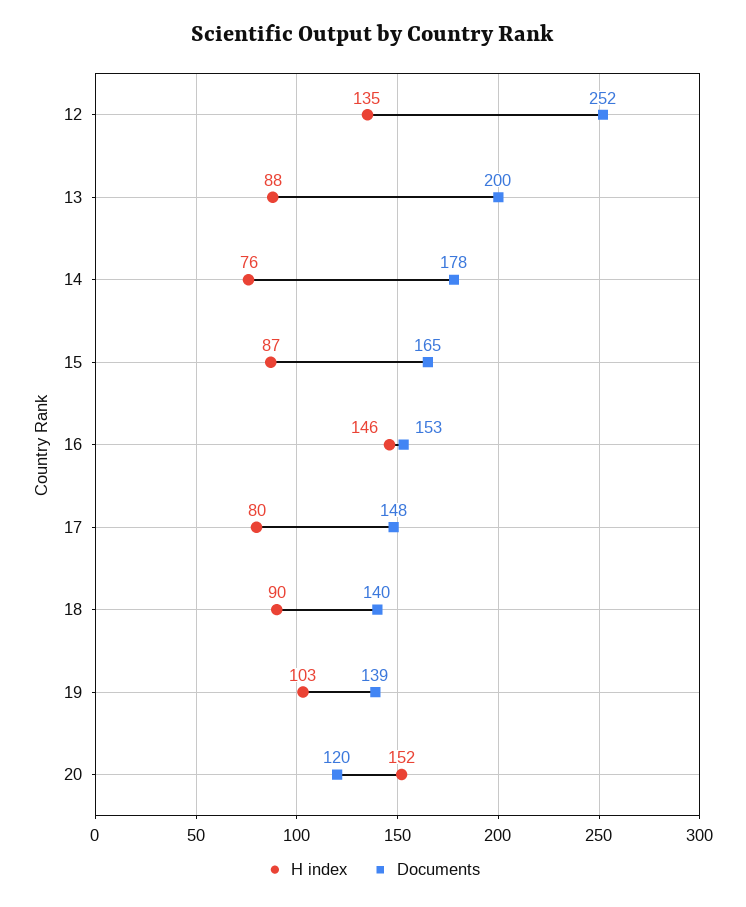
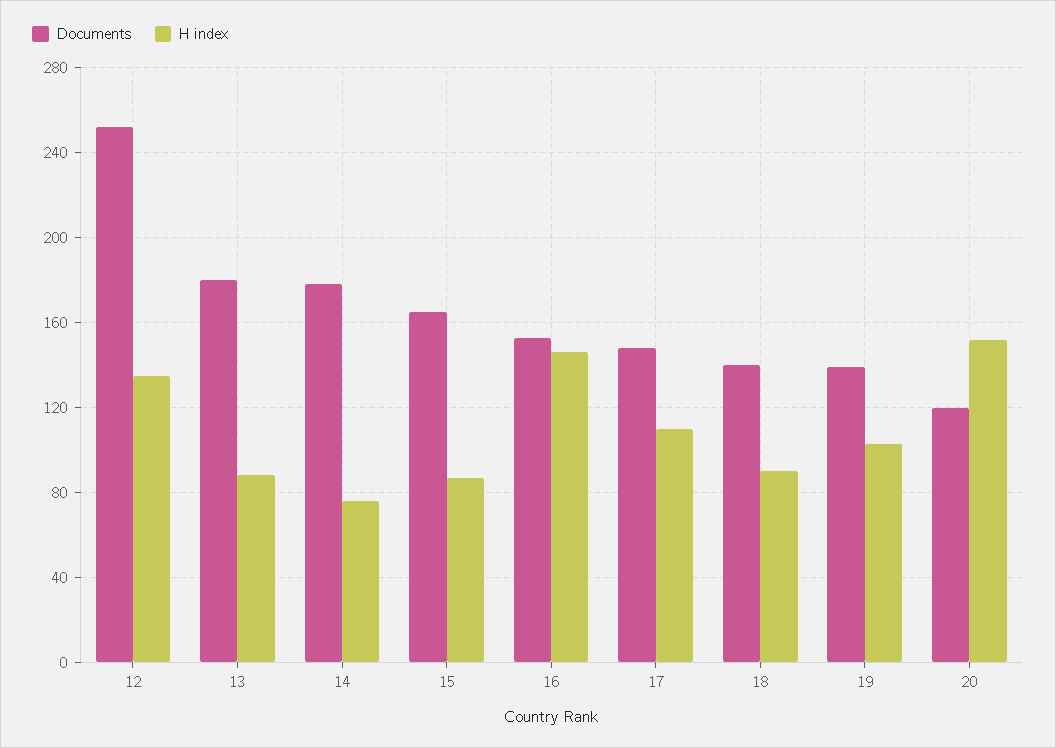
  {
    "H index": {
      "12": 135,
      "13": 88,
      "14": 76,
      "15": 87,
      "16": 146,
-     "17": 80,
+     "17": 110,
      "18": 90,
      "19": 103,
      "20": 152
    },
    "Documents": {
      "12": 252,
-     "13": 200,
+     "13": 180,
      "14": 178,
      "15": 165,
      "16": 153,
      "17": 148,
      "18": 140,
      "19": 139,
      "20": 120
    }
  }

